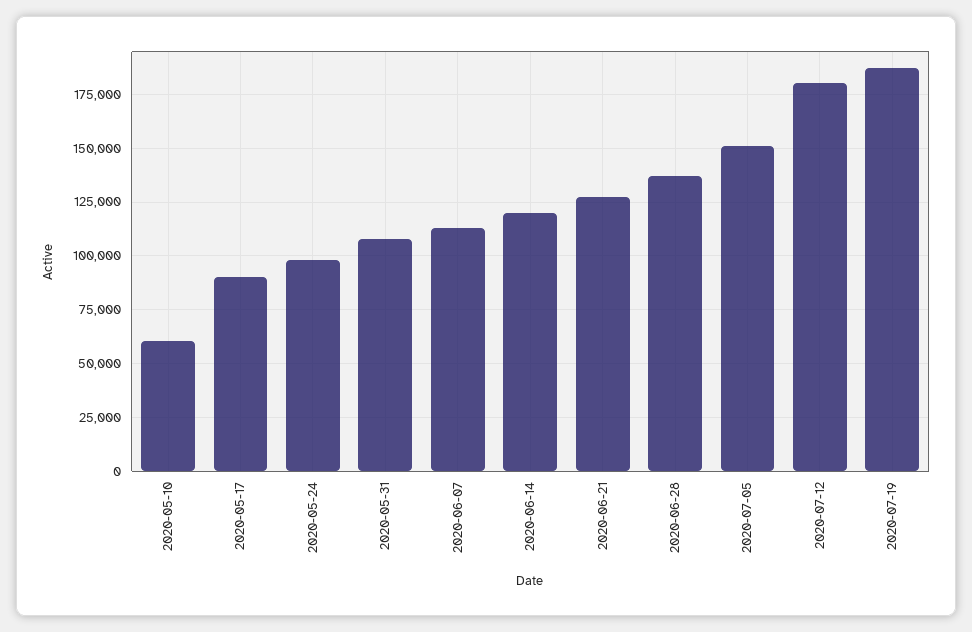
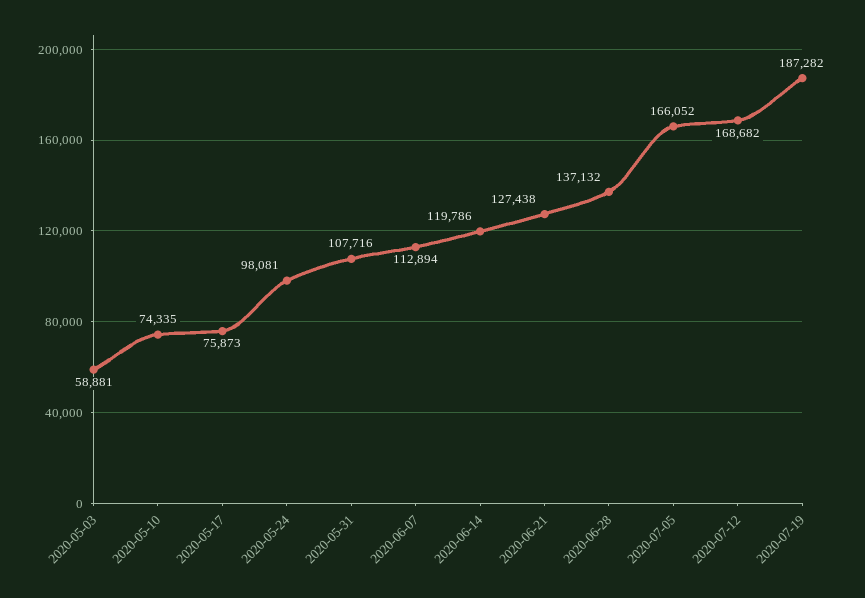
  {
-   "2020-05-10": 60000,
+   "2020-05-10": 74335,
-   "2020-05-17": 90000,
+   "2020-05-17": 75873,
    "2020-05-24": 98081,
    "2020-05-31": 107716,
    "2020-06-07": 112894,
    "2020-06-14": 119786,
    "2020-06-21": 127438,
    "2020-06-28": 137132,
-   "2020-07-05": 150000,
+   "2020-07-05": 166052,
-   "2020-07-12": 180000,
+   "2020-07-12": 168682,
-   "2020-07-19": 187282
+   "2020-07-19": 187282,
+   "2020-05-03": 58881
  }

